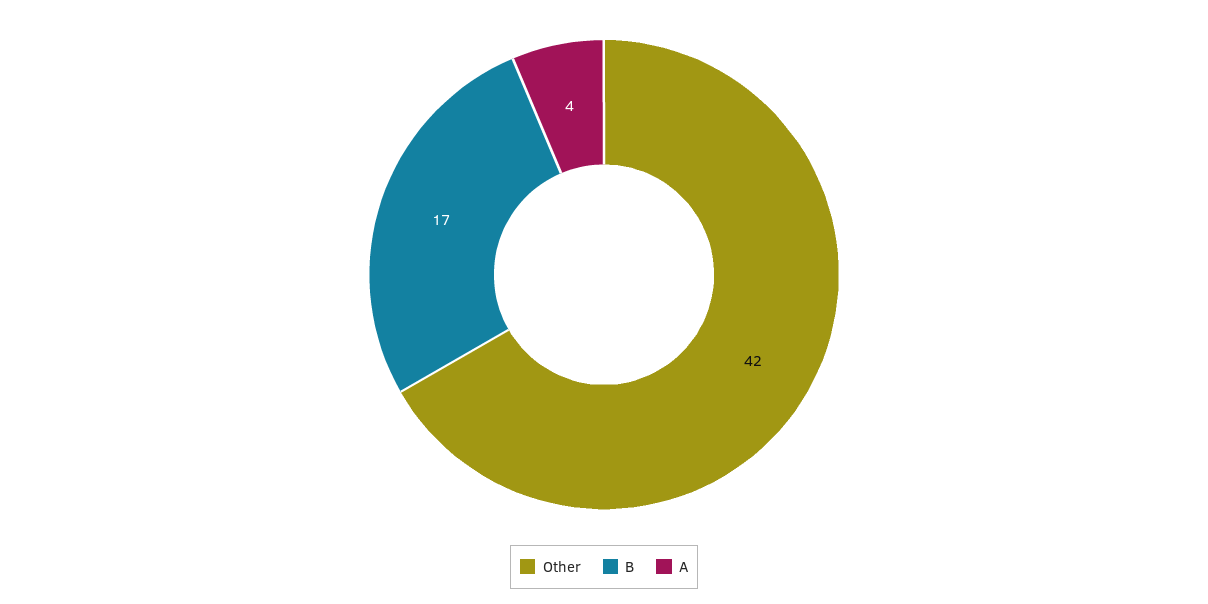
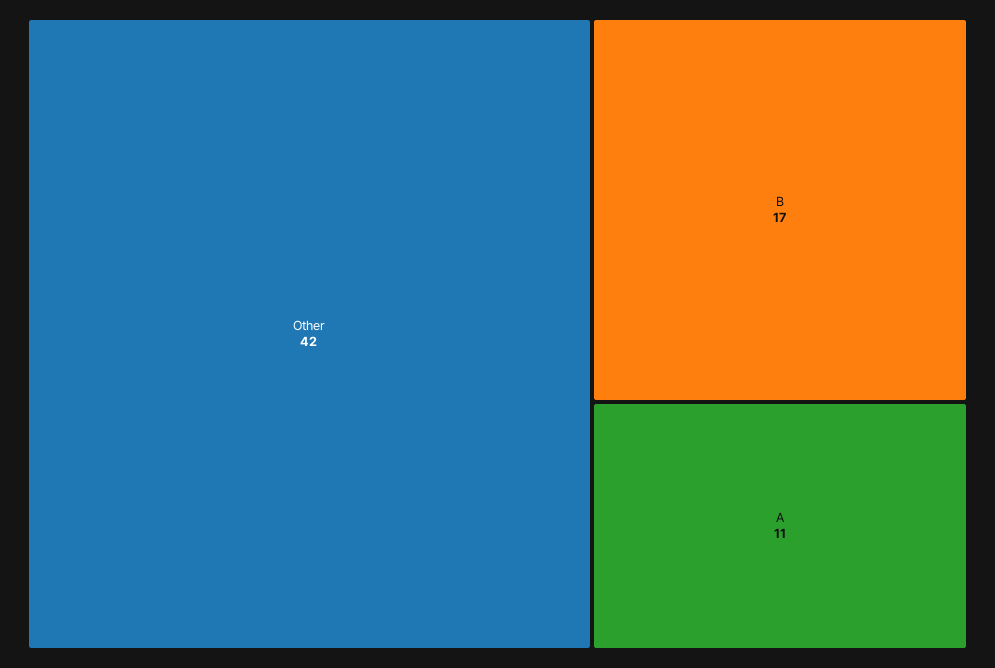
  {
    "Other": 42,
    "B": 17,
-   "A": 4
+   "A": 11
  }

